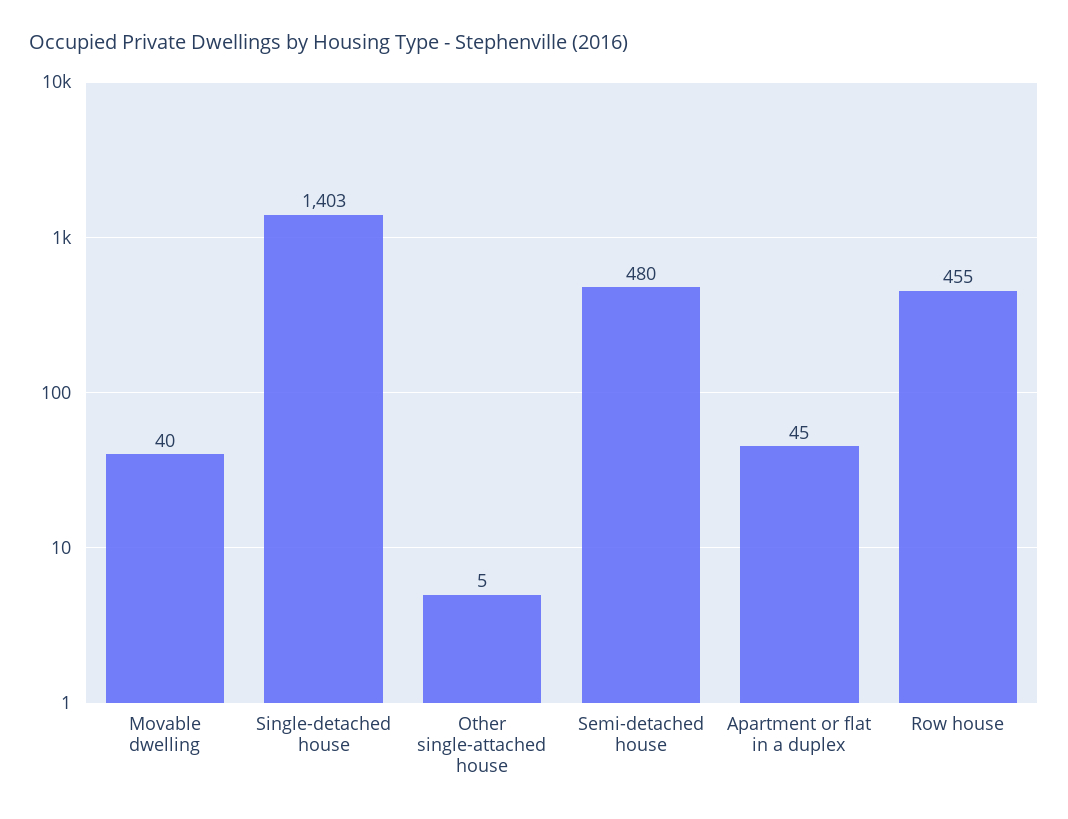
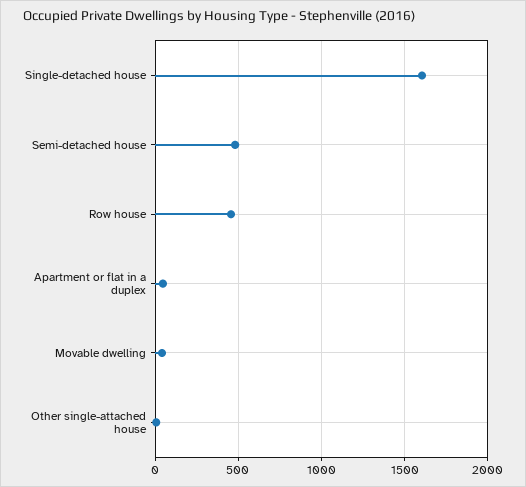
  {
    "Movable dwelling": 40,
-   "Single-detached house": 1403,
+   "Single-detached house": 1600,
    "Other single-attached house": 5,
    "Semi-detached house": 480,
    "Apartment or flat in a duplex": 45,
    "Row house": 455
  }

